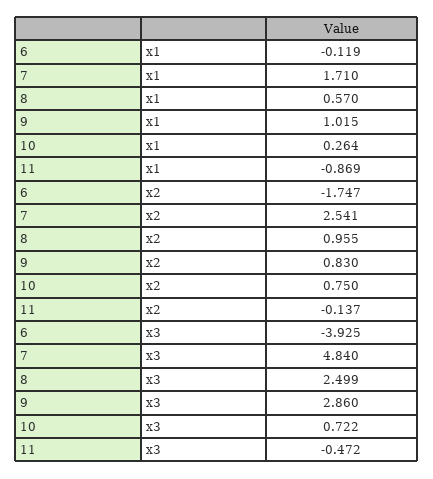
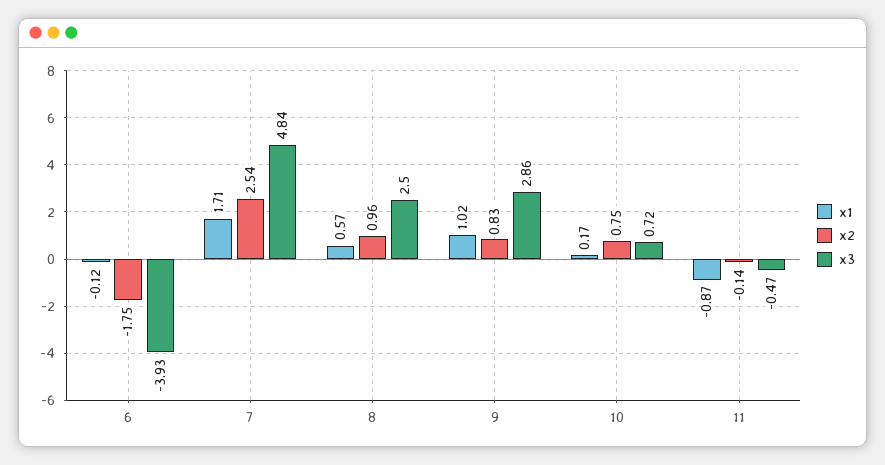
  {
    "x1": {
      "6": -0.119,
      "7": 1.71,
      "8": 0.57,
      "9": 1.015,
-     "10": 0.264,
+     "10": 0.17,
      "11": -0.869
    },
    "x2": {
      "6": -1.747,
      "7": 2.541,
      "8": 0.955,
      "9": 0.83,
      "10": 0.75,
      "11": -0.137
    },
    "x3": {
      "6": -3.925,
      "7": 4.84,
      "8": 2.499,
      "9": 2.86,
      "10": 0.722,
      "11": -0.472
    }
  }

